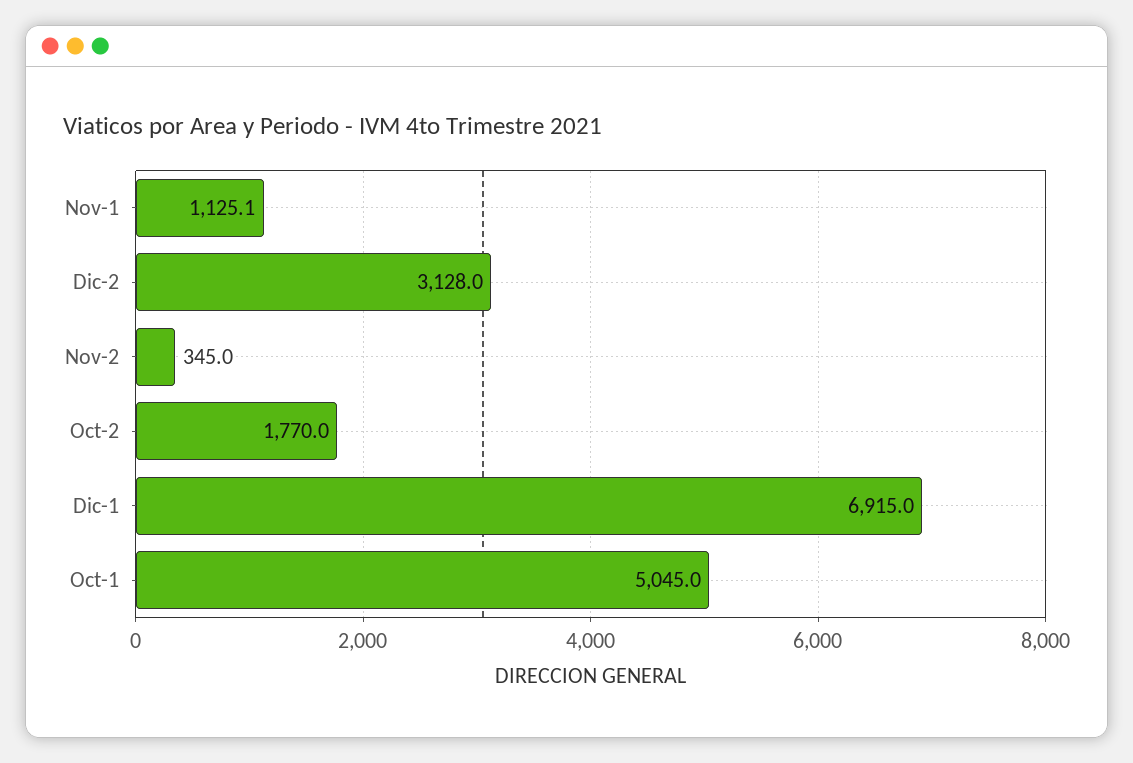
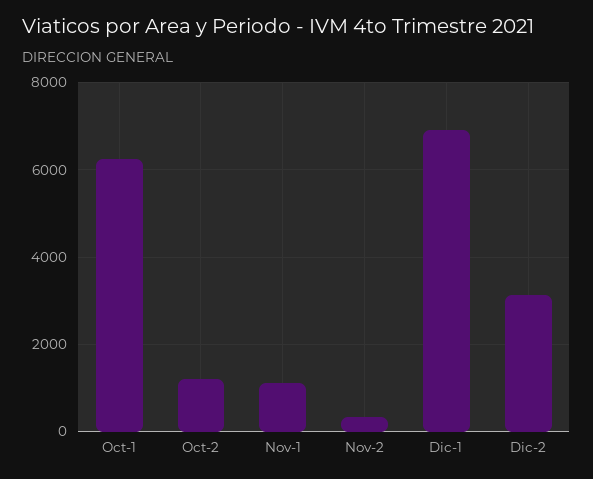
  {
    "Nov-1": 1125.1,
    "Dic-2": 3128,
    "Nov-2": 345,
-   "Oct-2": 1770,
+   "Oct-2": 1200,
    "Dic-1": 6915,
-   "Oct-1": 5045
+   "Oct-1": 6200
  }

